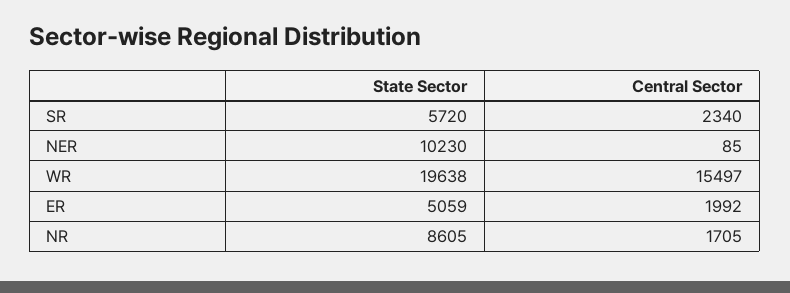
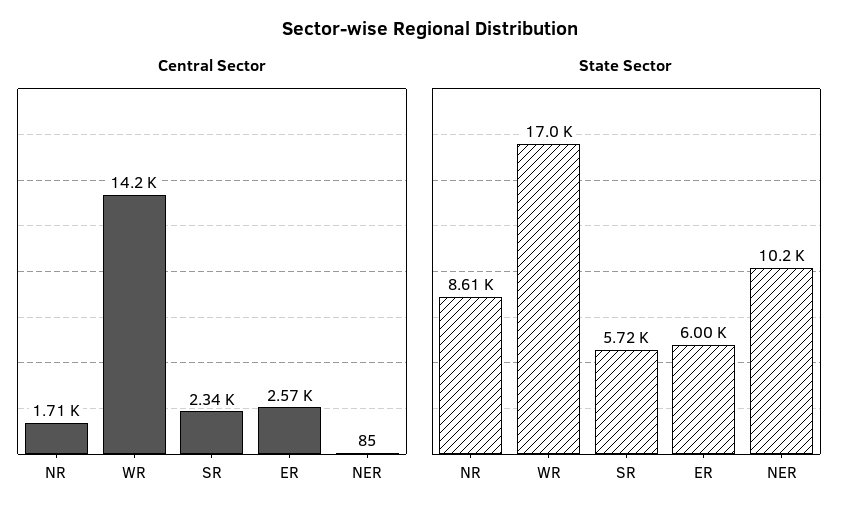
  {
    "State Sector": {
      "SR": 5720,
      "NER": 10230,
-     "WR": 19638,
+     "WR": 17000,
-     "ER": 5059,
+     "ER": 6000,
      "NR": 8605
    },
    "Central Sector": {
      "SR": 2340,
      "NER": 85,
-     "WR": 15497,
+     "WR": 14200,
-     "ER": 1992,
+     "ER": 2570,
      "NR": 1705
    }
  }

